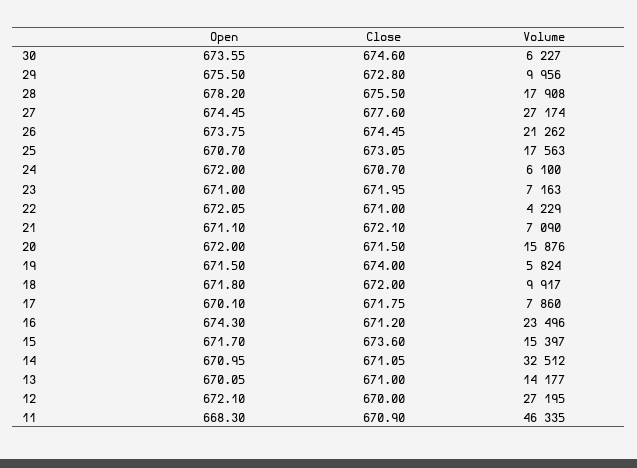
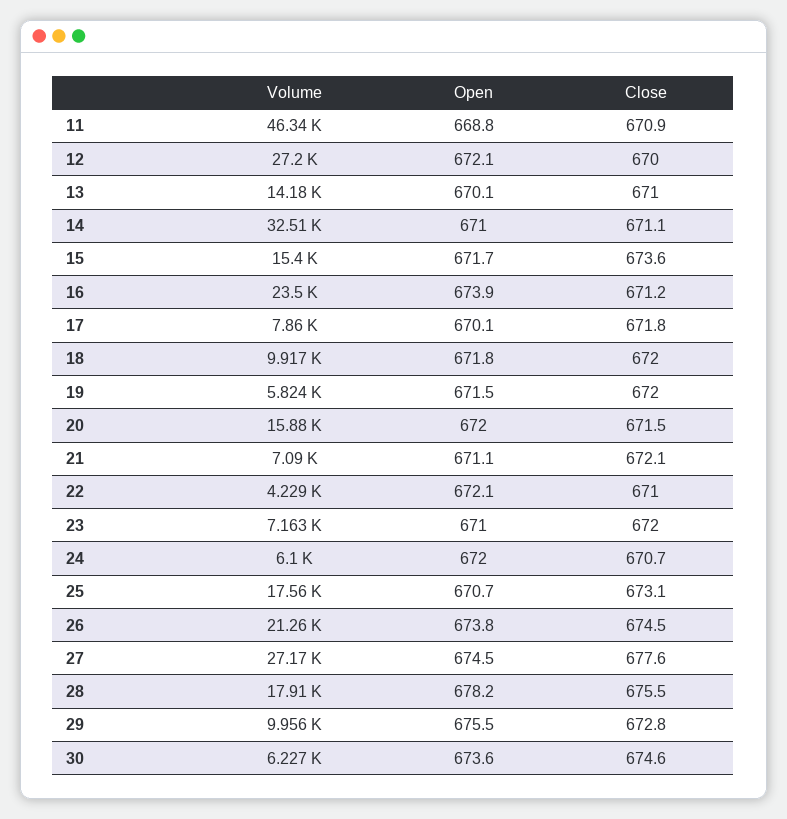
  {
    "Open": {
      "30": 673.55,
      "29": 675.5,
      "28": 678.2,
      "27": 674.45,
      "26": 673.75,
      "25": 670.7,
      "24": 672,
      "23": 671,
      "22": 672.05,
      "21": 671.1,
      "20": 672,
      "19": 671.5,
      "18": 671.8,
      "17": 670.1,
-     "16": 674.3,
+     "16": 673.9,
      "15": 671.7,
      "14": 670.95,
      "13": 670.05,
      "12": 672.1,
-     "11": 668.3
+     "11": 668.8
    },
    "Close": {
      "30": 674.6,
      "29": 672.8,
      "28": 675.5,
      "27": 677.6,
      "26": 674.45,
      "25": 673.05,
      "24": 670.7,
      "23": 671.95,
      "22": 671,
      "21": 672.1,
      "20": 671.5,
-     "19": 674,
+     "19": 672,
      "18": 672,
      "17": 671.75,
      "16": 671.2,
      "15": 673.6,
      "14": 671.05,
      "13": 671,
      "12": 670,
      "11": 670.9
    },
    "Volume": {
      "30": 6227,
      "29": 9956,
      "28": 17908,
      "27": 27174,
      "26": 21262,
      "25": 17563,
      "24": 6100,
      "23": 7163,
      "22": 4229,
      "21": 7090,
      "20": 15876,
      "19": 5824,
      "18": 9917,
      "17": 7860,
      "16": 23496,
      "15": 15397,
      "14": 32512,
      "13": 14177,
      "12": 27195,
      "11": 46335
    }
  }

